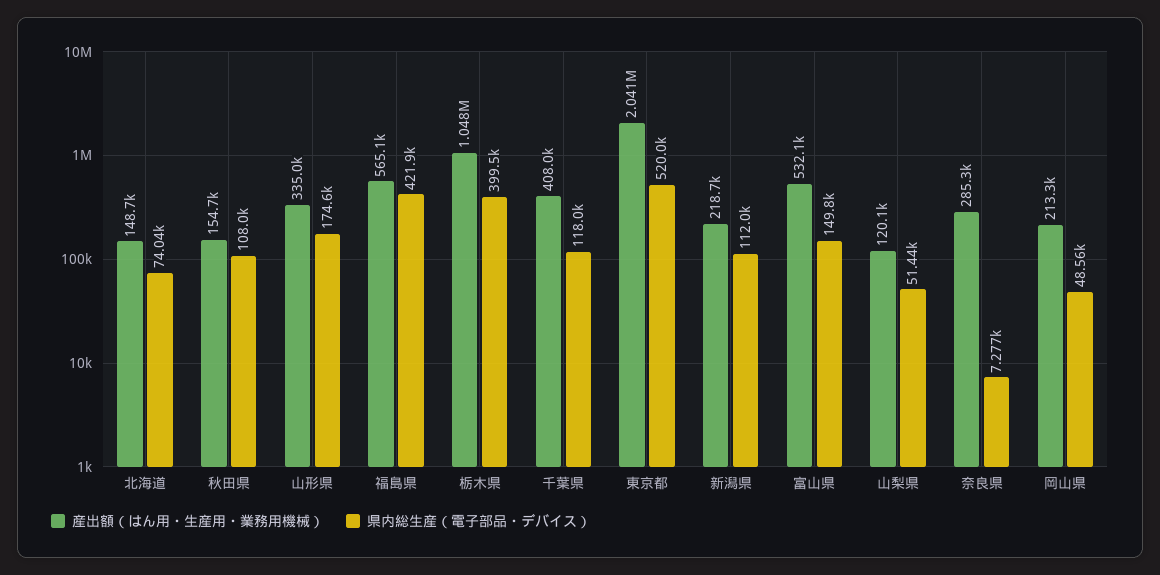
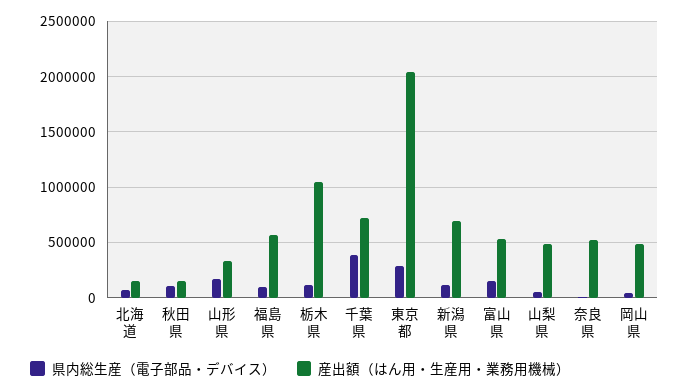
  {
    "産出額（はん用・生産用・業務用機械）": {
      "北海道": 148700,
      "秋田県": 154700,
      "山形県": 335000,
      "福島県": 565100,
      "栃木県": 1048000,
-     "千葉県": 408000,
+     "千葉県": 700000,
      "東京都": 2041000,
-     "新潟県": 218700,
+     "新潟県": 700000,
      "富山県": 532100,
-     "山梨県": 120100,
+     "山梨県": 500000,
-     "奈良県": 285300,
+     "奈良県": 500000,
-     "岡山県": 213300
+     "岡山県": 500000
    },
    "県内総生産（電子部品・デバイス）": {
      "北海道": 74040,
      "秋田県": 108000,
      "山形県": 174600,
-     "福島県": 421900,
+     "福島県": 100000,
-     "栃木県": 399500,
+     "栃木県": 100000,
-     "千葉県": 118000,
+     "千葉県": 400000,
-     "東京都": 520000,
+     "東京都": 300000,
      "新潟県": 112000,
      "富山県": 149800,
      "山梨県": 51440,
      "奈良県": 7277,
      "岡山県": 48560
    }
  }

